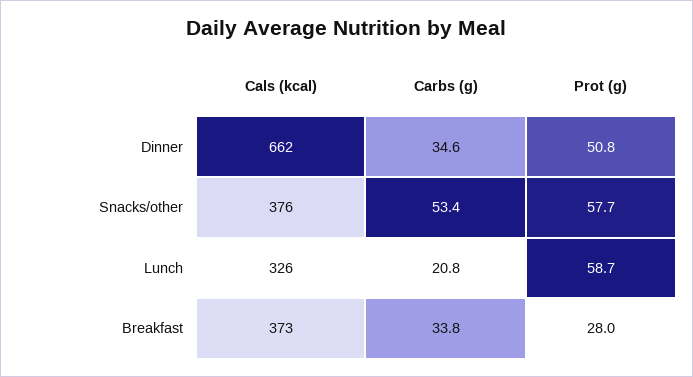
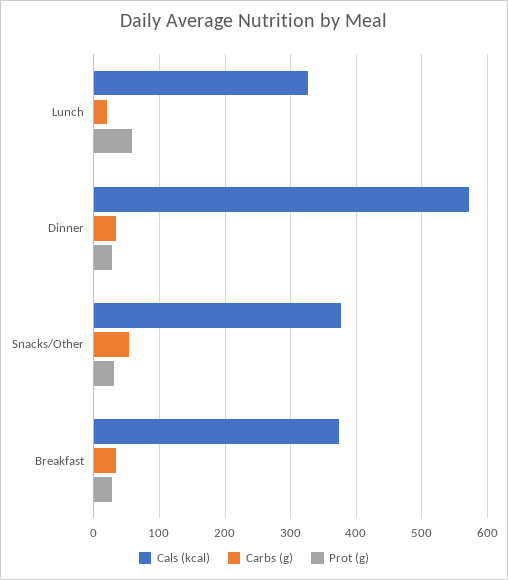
  {
    "Cals (kcal)": {
-     "Dinner": 662,
+     "Dinner": 570,
      "Snacks/other": 376,
      "Lunch": 326,
      "Breakfast": 373
    },
    "Carbs (g)": {
      "Dinner": 34.6,
      "Snacks/other": 53.4,
      "Lunch": 20.8,
      "Breakfast": 33.8
    },
    "Prot (g)": {
-     "Dinner": 50.8,
+     "Dinner": 30,
-     "Snacks/other": 57.7,
+     "Snacks/other": 30,
      "Lunch": 58.7,
      "Breakfast": 28
    }
  }

